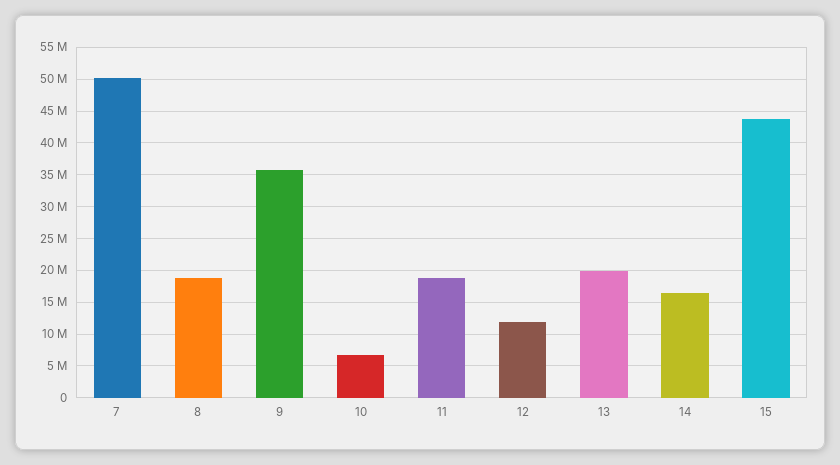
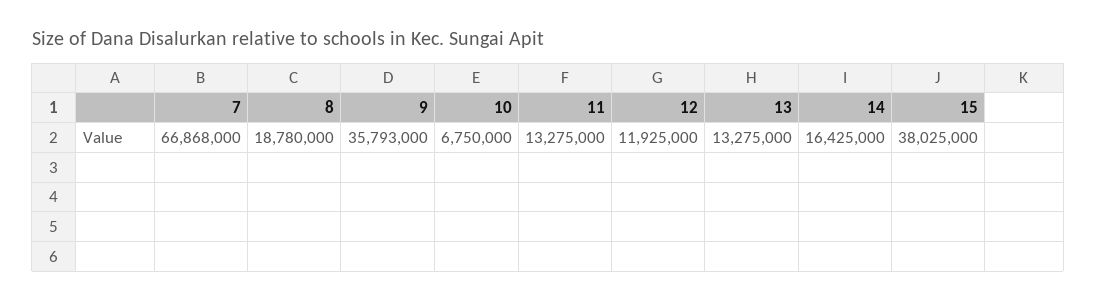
  {
-   "7": 50000000,
+   "7": 66868000,
    "8": 18780000,
    "9": 35793000,
    "10": 6750000,
-   "11": 19000000,
+   "11": 13275000,
    "12": 11925000,
-   "13": 20000000,
+   "13": 13275000,
    "14": 16425000,
-   "15": 44000000
+   "15": 38025000
  }

